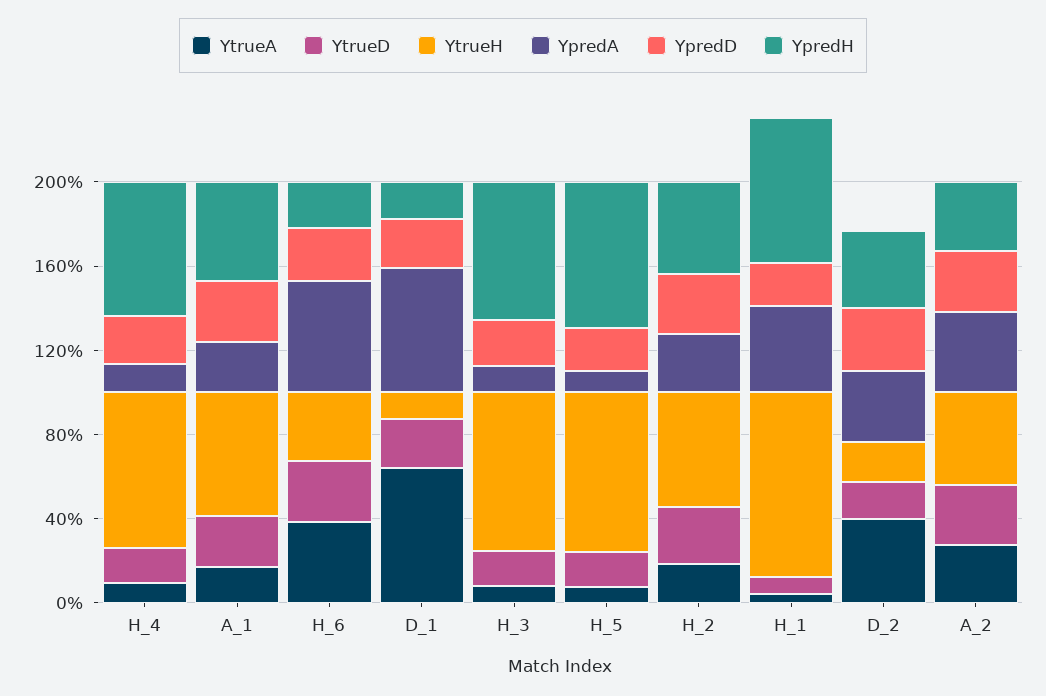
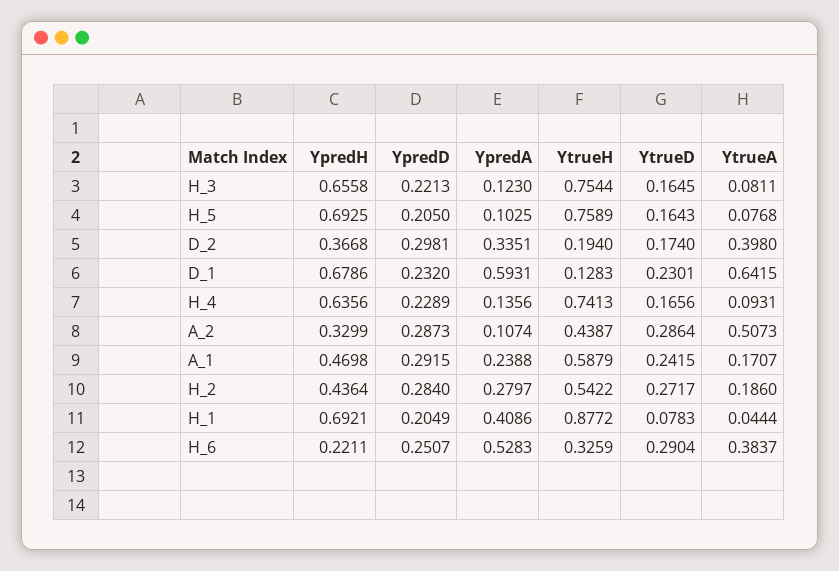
  {
    "YtrueA": {
      "H_4": 0.0931,
      "A_1": 0.1707,
      "H_6": 0.3837,
      "D_1": 0.6415,
      "H_3": 0.0811,
      "H_5": 0.0768,
      "H_2": 0.186,
      "H_1": 0.0444,
      "D_2": 0.398,
-     "A_2": 0.3
+     "A_2": 0.5073
    },
    "YtrueD": {
      "H_4": 0.1656,
      "A_1": 0.2415,
      "H_6": 0.2904,
      "D_1": 0.2301,
      "H_3": 0.1645,
      "H_5": 0.1643,
      "H_2": 0.2717,
      "H_1": 0.0783,
      "D_2": 0.174,
      "A_2": 0.2864
    },
    "YtrueH": {
      "H_4": 0.7413,
      "A_1": 0.5879,
      "H_6": 0.3259,
      "D_1": 0.1283,
      "H_3": 0.7544,
      "H_5": 0.7589,
      "H_2": 0.5422,
      "H_1": 0.8772,
      "D_2": 0.194,
      "A_2": 0.4387
    },
    "YpredA": {
      "H_4": 0.1356,
      "A_1": 0.2388,
      "H_6": 0.5283,
      "D_1": 0.5931,
      "H_3": 0.123,
      "H_5": 0.1025,
      "H_2": 0.2797,
      "H_1": 0.4086,
      "D_2": 0.3351,
-     "A_2": 0.4
+     "A_2": 0.1074
    },
    "YpredD": {
      "H_4": 0.2289,
      "A_1": 0.2915,
      "H_6": 0.2507,
      "D_1": 0.232,
      "H_3": 0.2213,
      "H_5": 0.205,
      "H_2": 0.284,
      "H_1": 0.2049,
      "D_2": 0.2981,
      "A_2": 0.2873
    },
    "YpredH": {
      "H_4": 0.6356,
      "A_1": 0.4698,
      "H_6": 0.2211,
-     "D_1": 0.2,
+     "D_1": 0.6786,
      "H_3": 0.6558,
      "H_5": 0.6925,
      "H_2": 0.4364,
      "H_1": 0.6921,
      "D_2": 0.3668,
      "A_2": 0.3299
    }
  }

